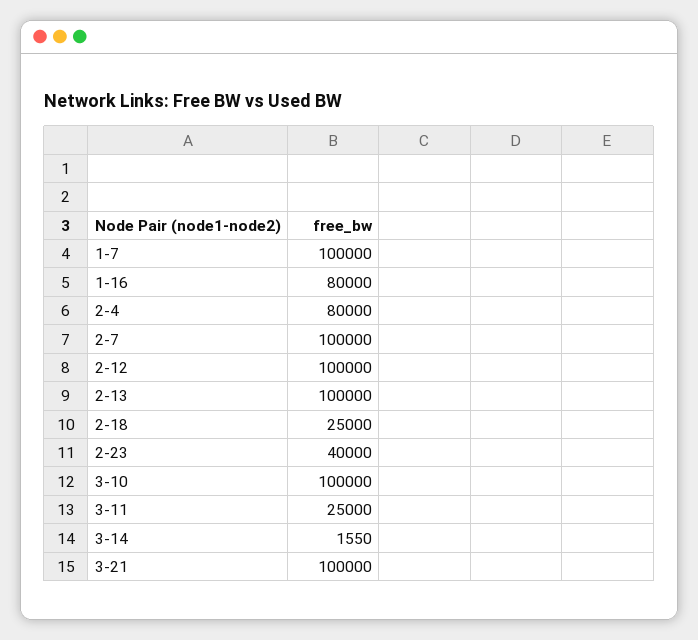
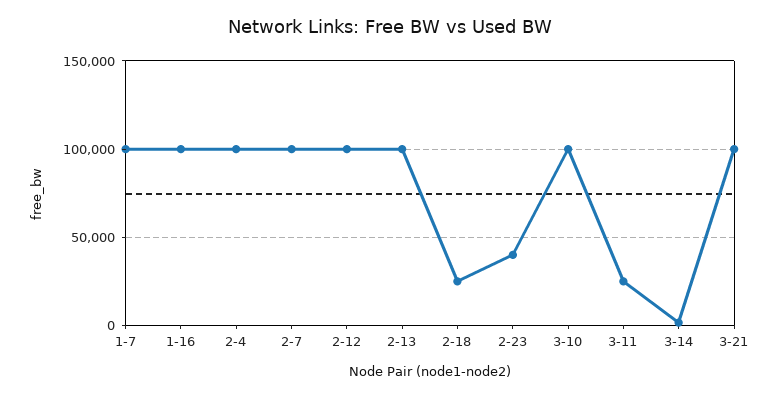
  {
    "1-7": 100000,
-   "1-16": 80000,
+   "1-16": 100000,
-   "2-4": 80000,
+   "2-4": 100000,
    "2-7": 100000,
    "2-12": 100000,
    "2-13": 100000,
    "2-18": 25000,
    "2-23": 40000,
    "3-10": 100000,
    "3-11": 25000,
    "3-14": 1550,
    "3-21": 100000
  }

